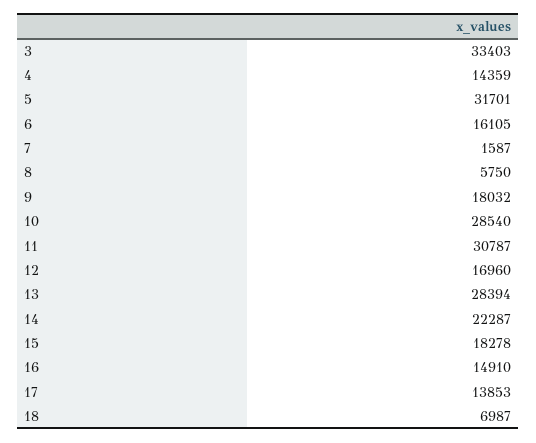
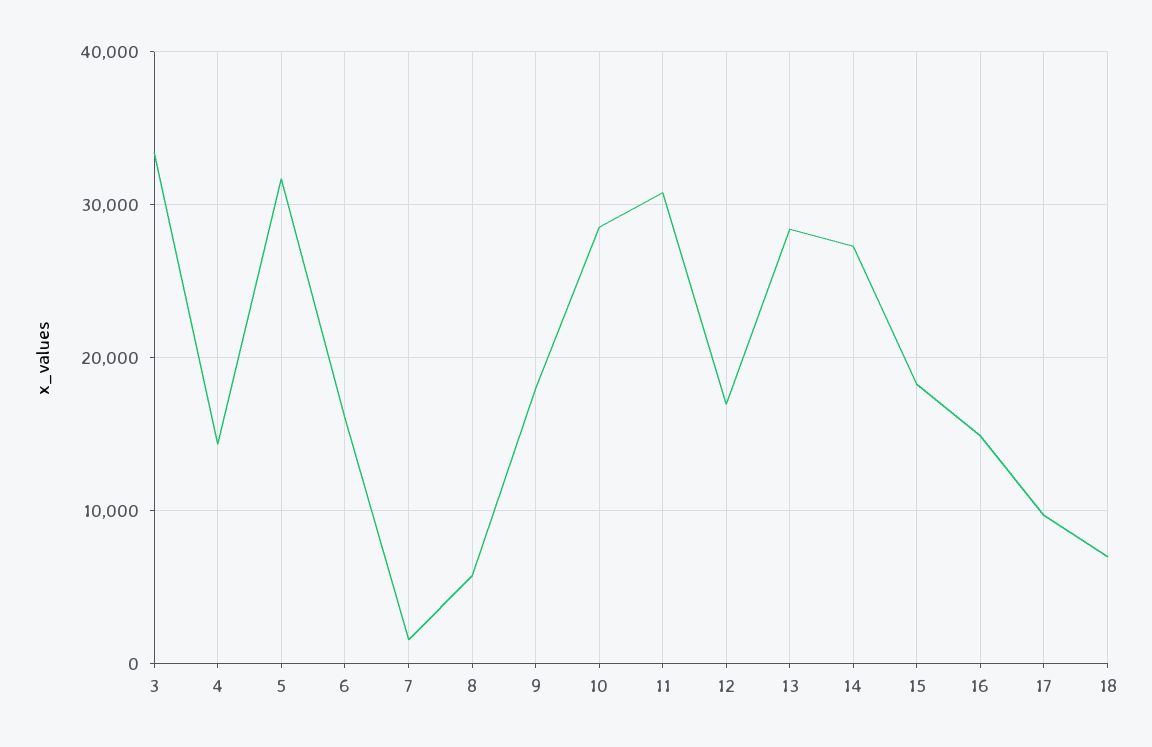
  {
    "3": 33403,
    "4": 14359,
    "5": 31701,
    "6": 16105,
    "7": 1587,
    "8": 5750,
    "9": 18032,
    "10": 28540,
    "11": 30787,
    "12": 16960,
    "13": 28394,
-   "14": 22287,
+   "14": 27000,
    "15": 18278,
    "16": 14910,
-   "17": 13853,
+   "17": 10000,
    "18": 6987
  }

